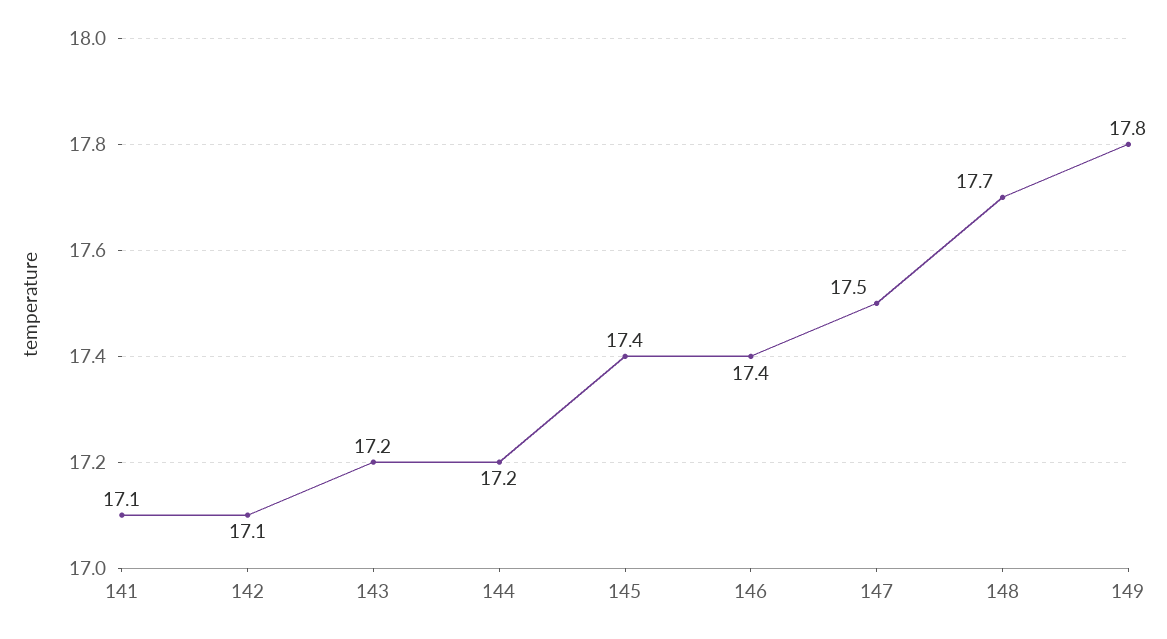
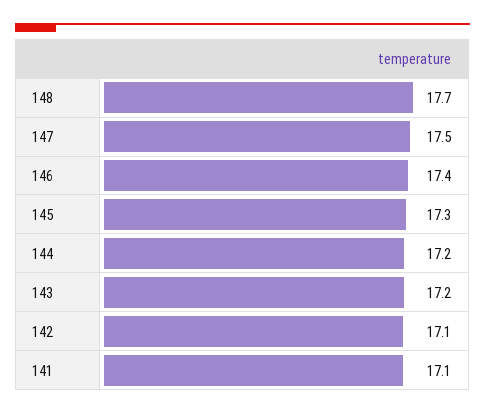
  {
    "141": 17.1,
    "142": 17.1,
    "143": 17.2,
    "144": 17.2,
-   "145": 17.4,
+   "145": 17.3,
    "146": 17.4,
    "147": 17.5,
-   "148": 17.7,
+   "148": 17.7
-   "149": 17.8
  }

